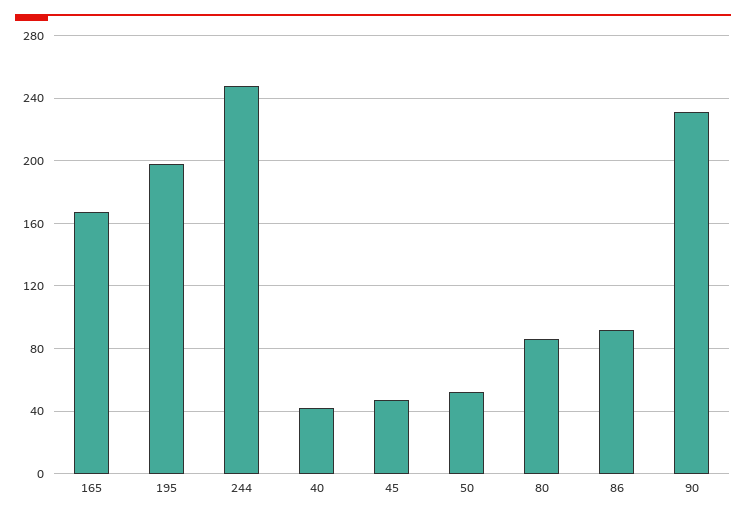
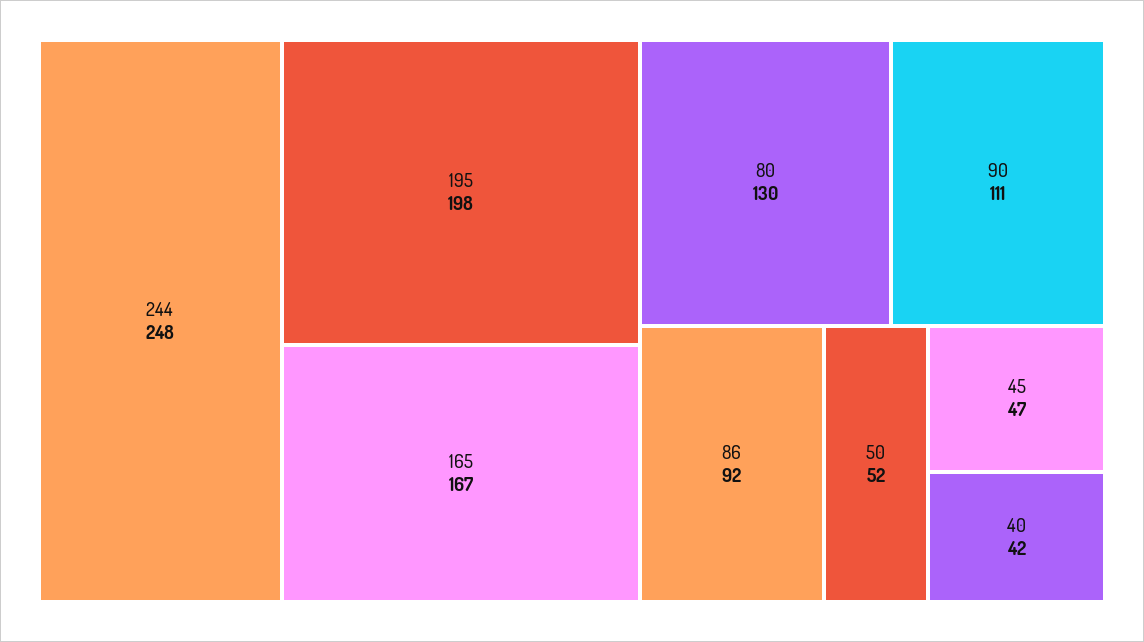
  {
    "165": 167,
    "195": 198,
    "244": 248,
    "40": 42,
    "45": 47,
    "50": 52,
-   "80": 85,
+   "80": 130,
    "86": 92,
-   "90": 230
+   "90": 111
  }

